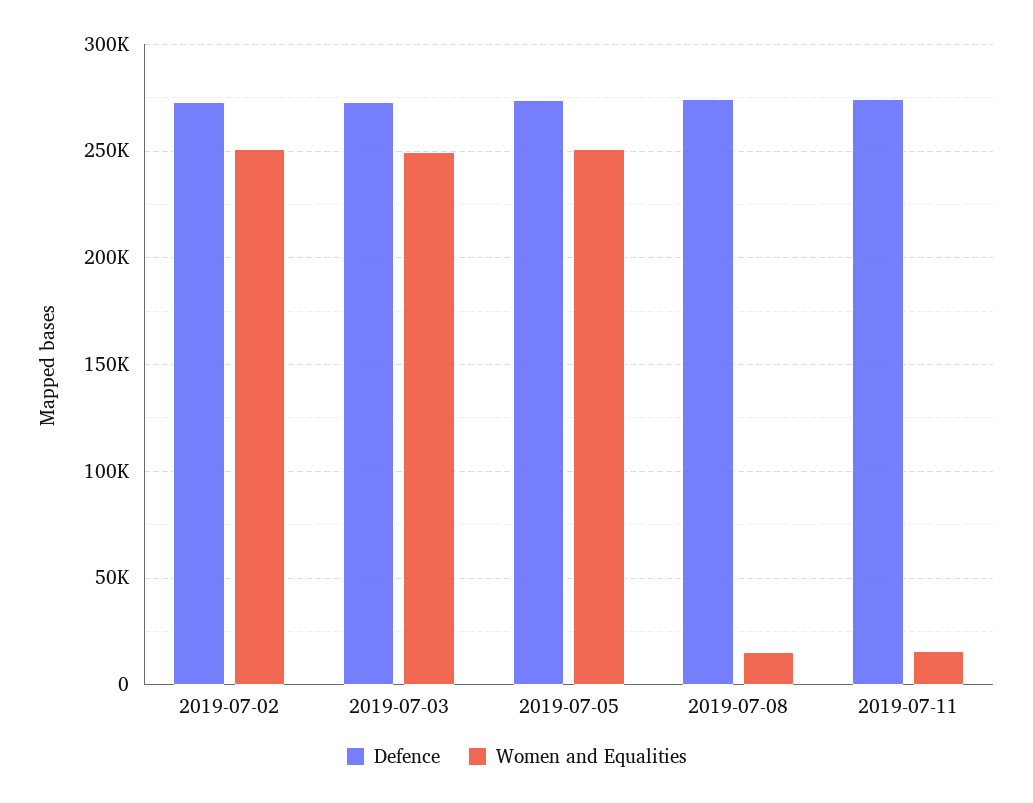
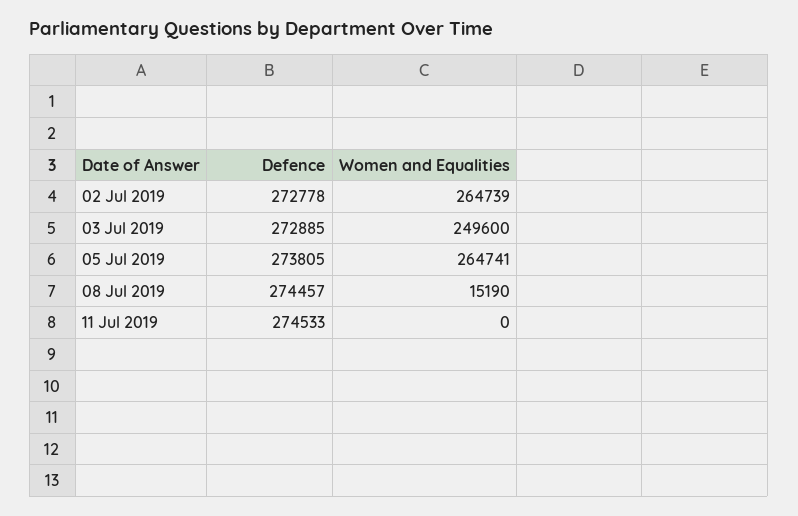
  {
    "Defence": {
      "2019-07-02": 272778,
      "2019-07-03": 272885,
      "2019-07-05": 273805,
      "2019-07-08": 274457,
      "2019-07-11": 274533
    },
    "Women and Equalities": {
-     "2019-07-02": 250000,
+     "2019-07-02": 264739,
      "2019-07-03": 249600,
-     "2019-07-05": 250000,
+     "2019-07-05": 264741,
      "2019-07-08": 15190,
-     "2019-07-11": 15000
+     "2019-07-11": 0
    }
  }

